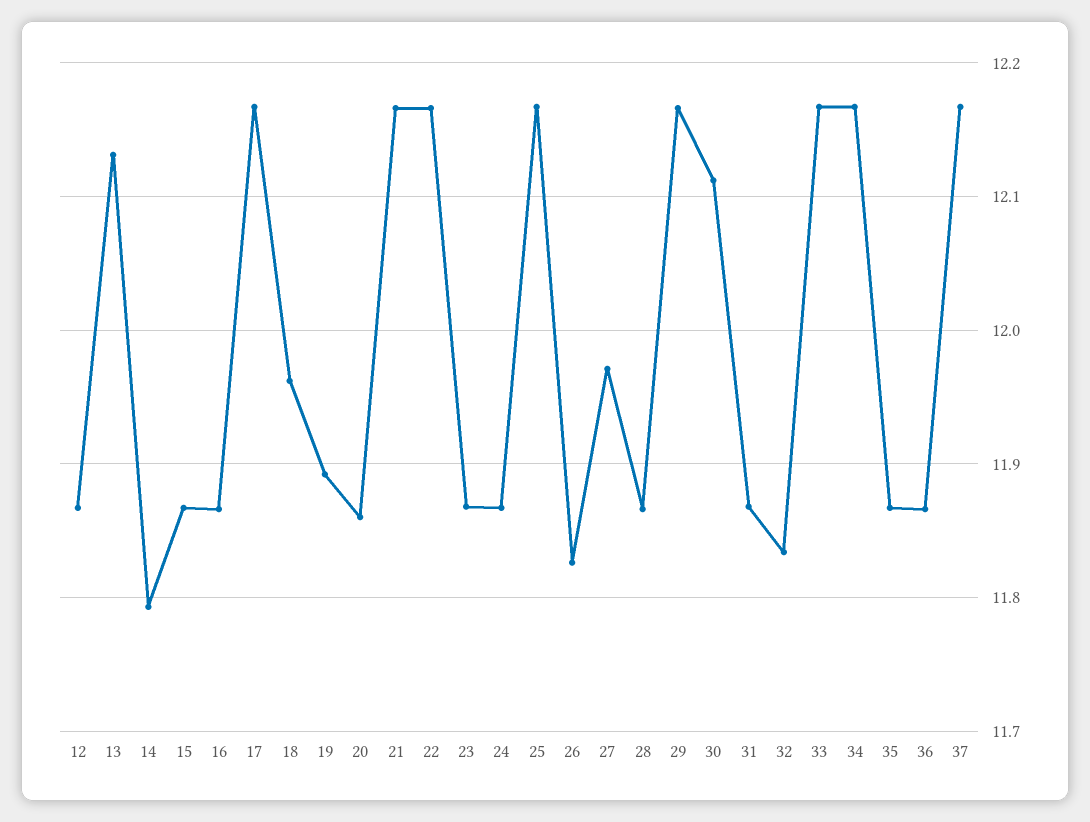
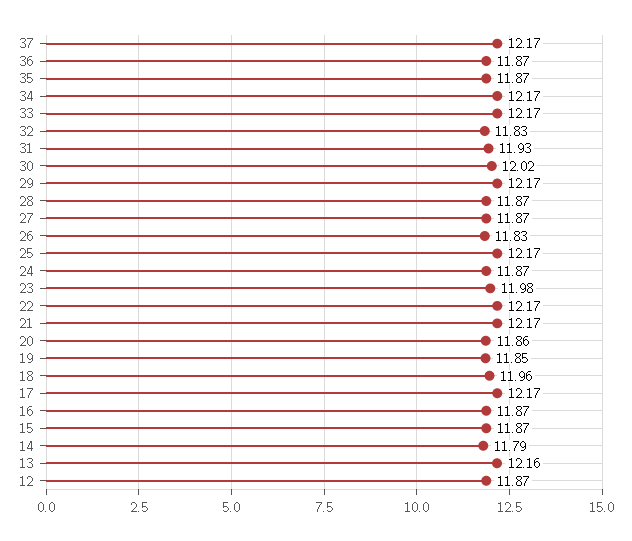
  {
    "12": 11.87,
-   "13": 12.13,
+   "13": 12.16,
    "14": 11.79,
    "15": 11.87,
    "16": 11.87,
    "17": 12.17,
    "18": 11.96,
-   "19": 11.89,
+   "19": 11.85,
    "20": 11.86,
    "21": 12.17,
    "22": 12.17,
-   "23": 11.87,
+   "23": 11.98,
    "24": 11.87,
    "25": 12.17,
    "26": 11.83,
-   "27": 11.97,
+   "27": 11.87,
    "28": 11.87,
    "29": 12.17,
-   "30": 12.11,
+   "30": 12.02,
-   "31": 11.87,
+   "31": 11.93,
    "32": 11.83,
    "33": 12.17,
    "34": 12.17,
    "35": 11.87,
    "36": 11.87,
    "37": 12.17
  }

